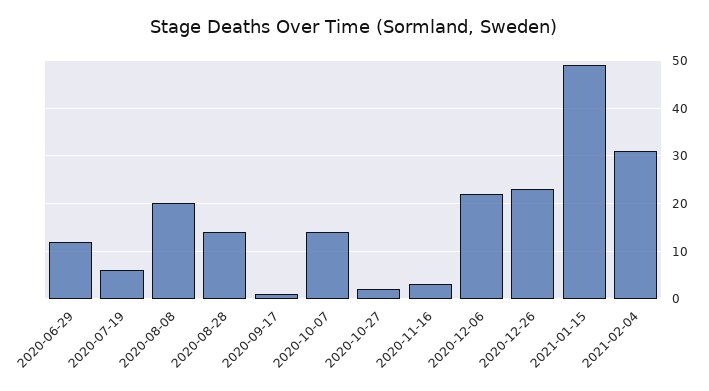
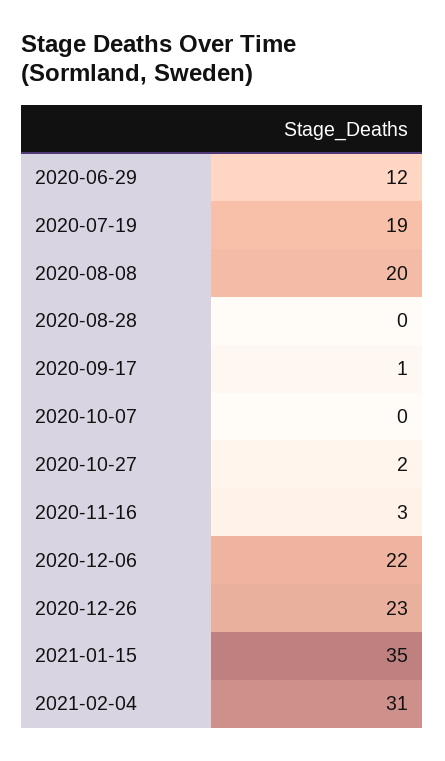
  {
    "2020-06-29": 12,
-   "2020-07-19": 5,
+   "2020-07-19": 19,
    "2020-08-08": 20,
-   "2020-08-28": 15,
+   "2020-08-28": 0,
    "2020-09-17": 1,
-   "2020-10-07": 15,
+   "2020-10-07": 0,
    "2020-10-27": 2,
    "2020-11-16": 3,
    "2020-12-06": 22,
    "2020-12-26": 23,
-   "2021-01-15": 50,
+   "2021-01-15": 35,
    "2021-02-04": 31
  }

